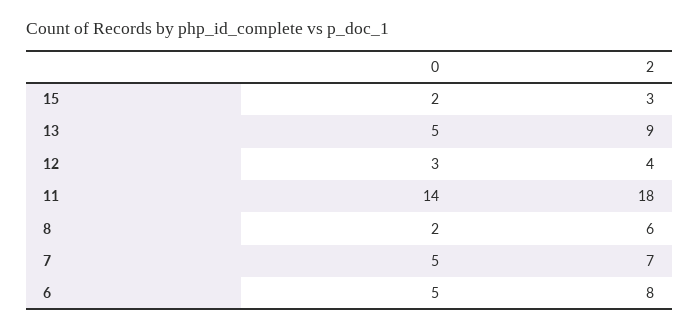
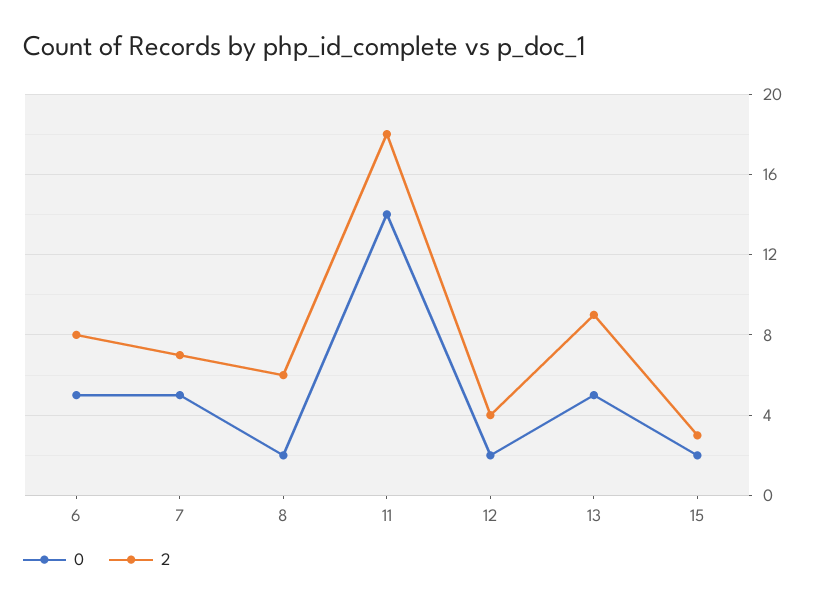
  {
    "0": {
      "15": 2,
      "13": 5,
-     "12": 3,
+     "12": 2,
      "11": 14,
      "8": 2,
      "7": 5,
      "6": 5
    },
    "2": {
      "15": 3,
      "13": 9,
      "12": 4,
      "11": 18,
      "8": 6,
      "7": 7,
      "6": 8
    }
  }

